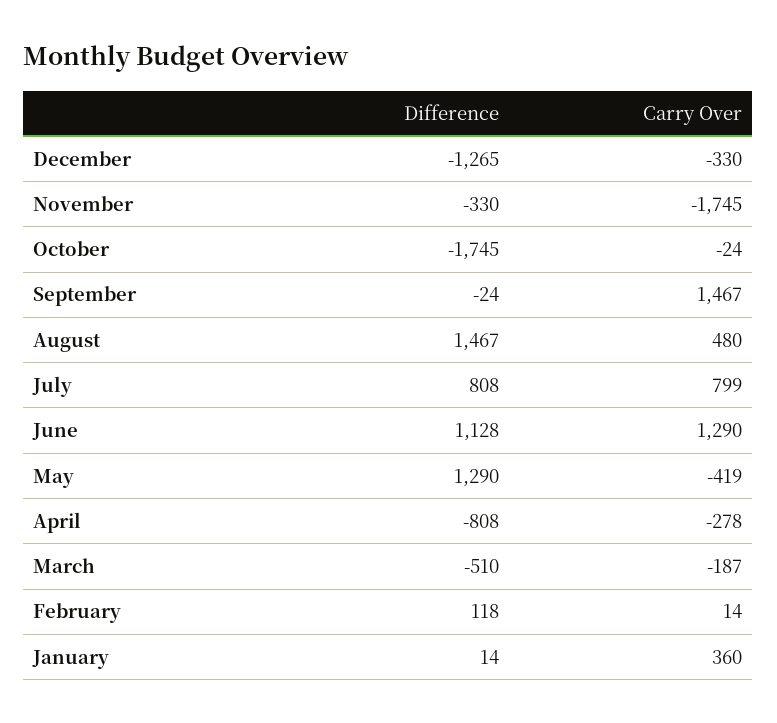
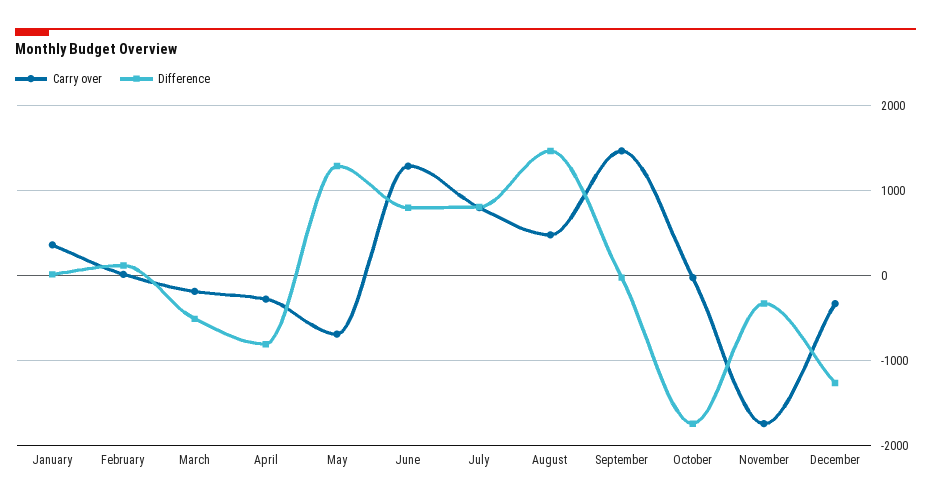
  {
    "Difference": {
      "December": -1265,
      "November": -330,
      "October": -1745,
      "September": -24,
      "August": 1467,
      "July": 808,
-     "June": 1128,
+     "June": 800,
      "May": 1290,
      "April": -808,
      "March": -510,
      "February": 118,
      "January": 14
    },
    "Carry Over": {
      "December": -330,
      "November": -1745,
      "October": -24,
      "September": 1467,
      "August": 480,
      "July": 799,
      "June": 1290,
-     "May": -419,
+     "May": -700,
      "April": -278,
      "March": -187,
      "February": 14,
      "January": 360
    }
  }

